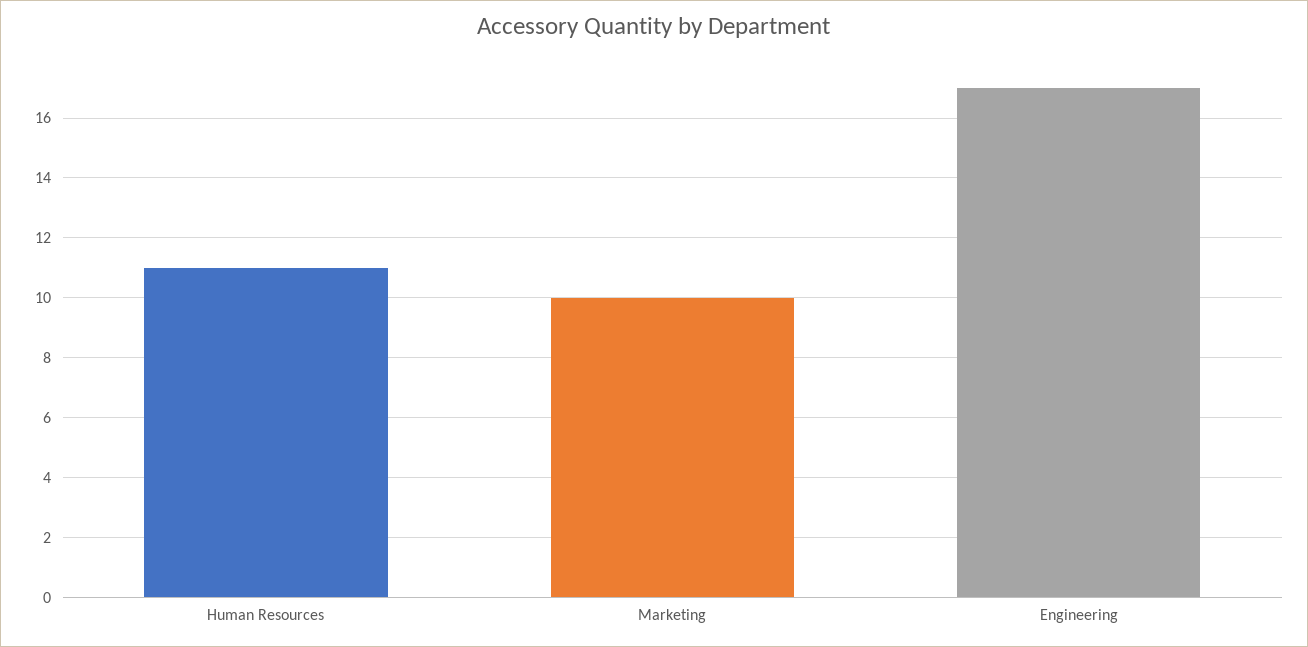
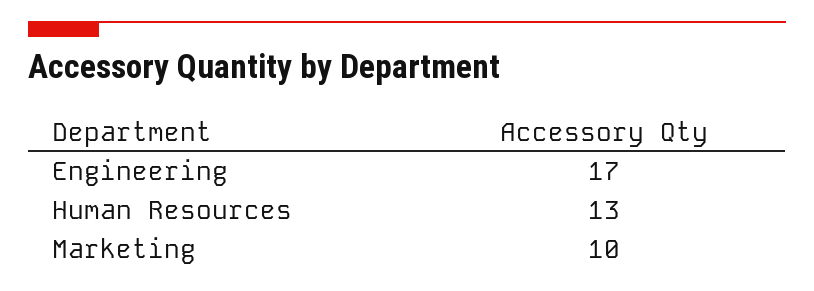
  {
-   "Human Resources": 11,
+   "Human Resources": 13,
    "Marketing": 10,
    "Engineering": 17
  }

